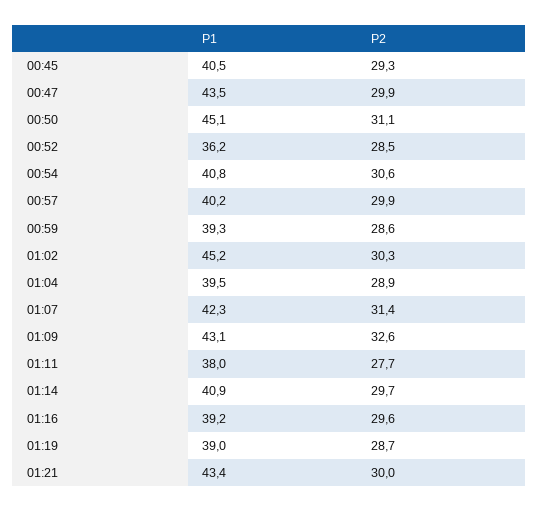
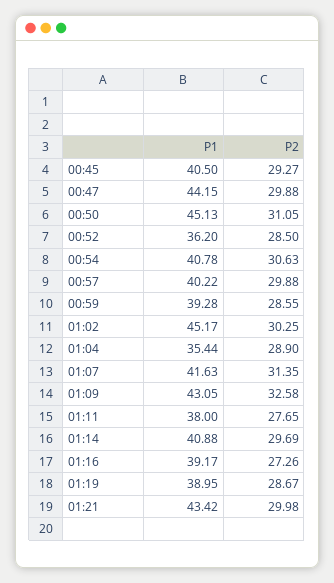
  {
    "P1": {
      "00:45": 40.5,
-     "00:47": 43.5,
+     "00:47": 44.15,
      "00:50": 45.13,
      "00:52": 36.2,
      "00:54": 40.78,
      "00:57": 40.22,
      "00:59": 39.28,
      "01:02": 45.17,
-     "01:04": 39.5,
+     "01:04": 35.44,
-     "01:07": 42.3,
+     "01:07": 41.63,
      "01:09": 43.05,
      "01:11": 38,
      "01:14": 40.88,
      "01:16": 39.17,
      "01:19": 38.95,
      "01:21": 43.42
    },
    "P2": {
      "00:45": 29.27,
      "00:47": 29.88,
      "00:50": 31.05,
      "00:52": 28.5,
      "00:54": 30.63,
      "00:57": 29.88,
      "00:59": 28.55,
      "01:02": 30.25,
      "01:04": 28.9,
      "01:07": 31.35,
      "01:09": 32.58,
      "01:11": 27.65,
      "01:14": 29.69,
-     "01:16": 29.6,
+     "01:16": 27.26,
      "01:19": 28.67,
      "01:21": 29.98
    }
  }

